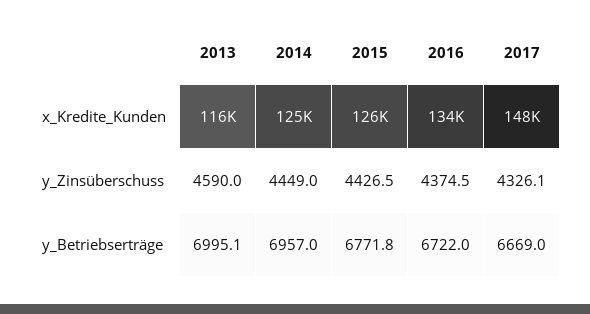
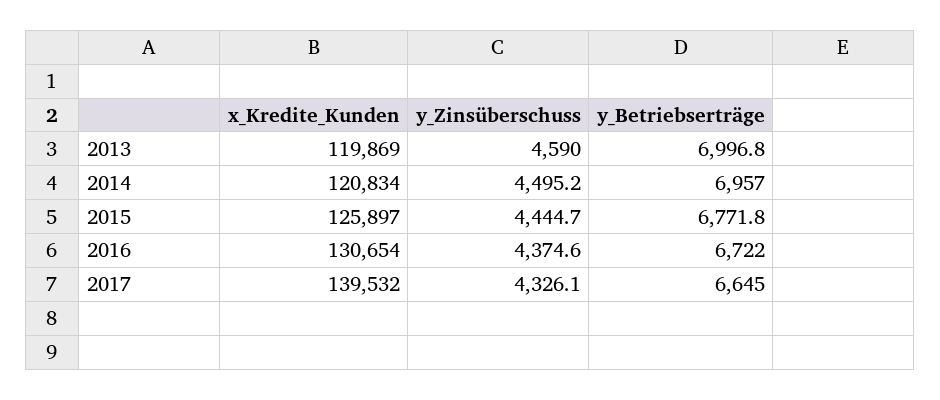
  {
    "2013": {
-     "x_Kredite_Kunden": 116000,
+     "x_Kredite_Kunden": 119869,
      "y_Zinsüberschuss": 4590,
-     "y_Betriebserträge": 6995.1
+     "y_Betriebserträge": 6996.8
    },
    "2014": {
-     "x_Kredite_Kunden": 125000,
+     "x_Kredite_Kunden": 120834,
-     "y_Zinsüberschuss": 4449,
+     "y_Zinsüberschuss": 4495.2,
      "y_Betriebserträge": 6957
    },
    "2015": {
      "x_Kredite_Kunden": 125897,
-     "y_Zinsüberschuss": 4426.5,
+     "y_Zinsüberschuss": 4444.7,
      "y_Betriebserträge": 6771.8
    },
    "2016": {
-     "x_Kredite_Kunden": 134000,
+     "x_Kredite_Kunden": 130654,
-     "y_Zinsüberschuss": 4374.5,
+     "y_Zinsüberschuss": 4374.6,
      "y_Betriebserträge": 6722
    },
    "2017": {
-     "x_Kredite_Kunden": 148000,
+     "x_Kredite_Kunden": 139532,
      "y_Zinsüberschuss": 4326.1,
-     "y_Betriebserträge": 6669
+     "y_Betriebserträge": 6645
    }
  }

